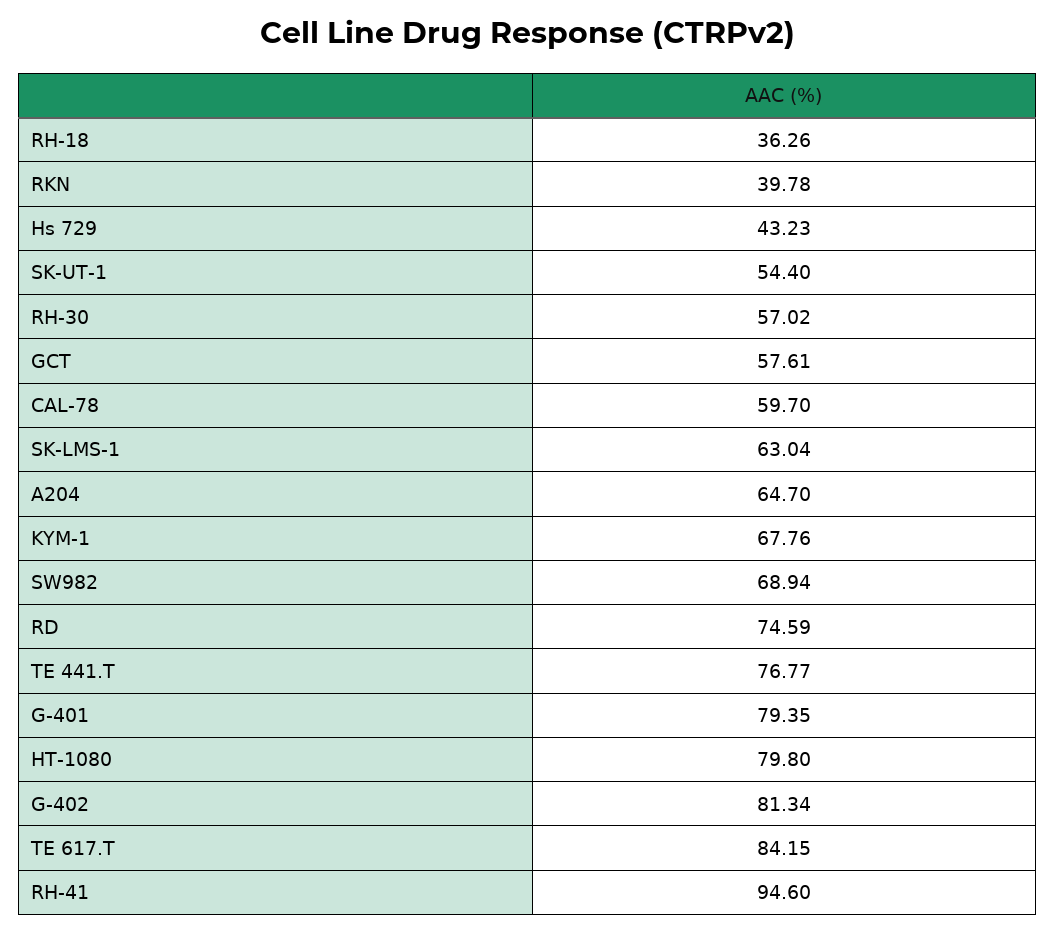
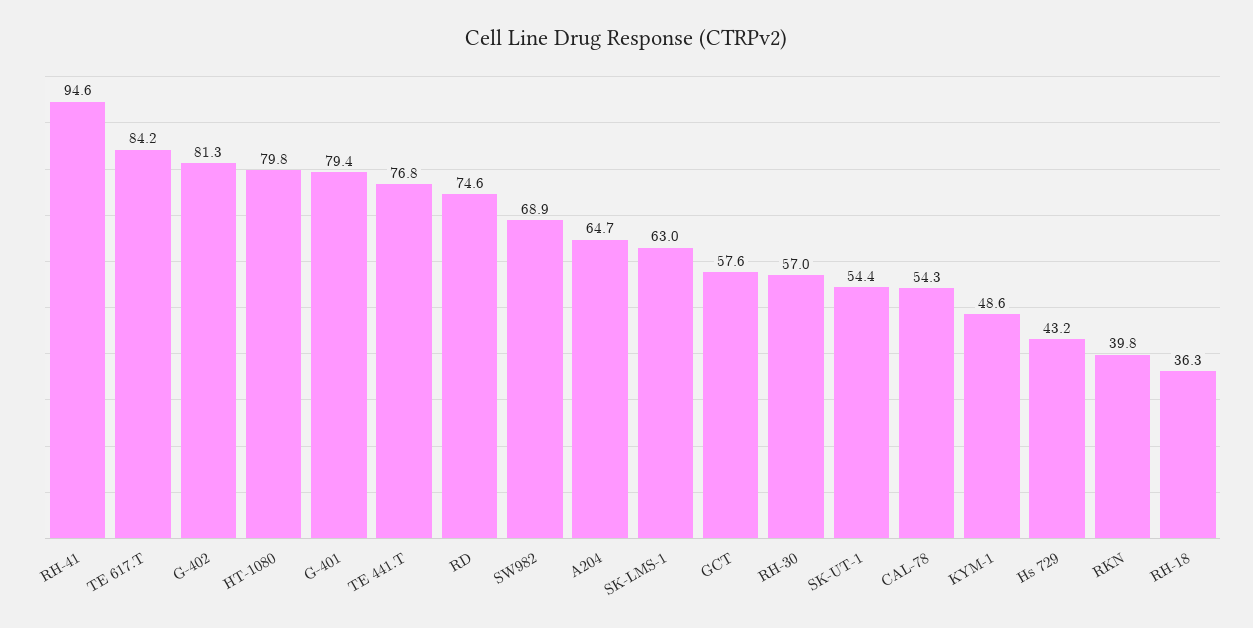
  {
    "RH-18": 36.26,
    "RKN": 39.78,
    "Hs 729": 43.23,
    "SK-UT-1": 54.4,
    "RH-30": 57.02,
    "GCT": 57.61,
-   "CAL-78": 59.7,
+   "CAL-78": 54.3,
    "SK-LMS-1": 63.04,
    "A204": 64.7,
-   "KYM-1": 67.76,
+   "KYM-1": 48.6,
    "SW982": 68.94,
    "RD": 74.59,
    "TE 441.T": 76.77,
    "G-401": 79.35,
    "HT-1080": 79.8,
    "G-402": 81.34,
    "TE 617.T": 84.15,
    "RH-41": 94.6
  }

